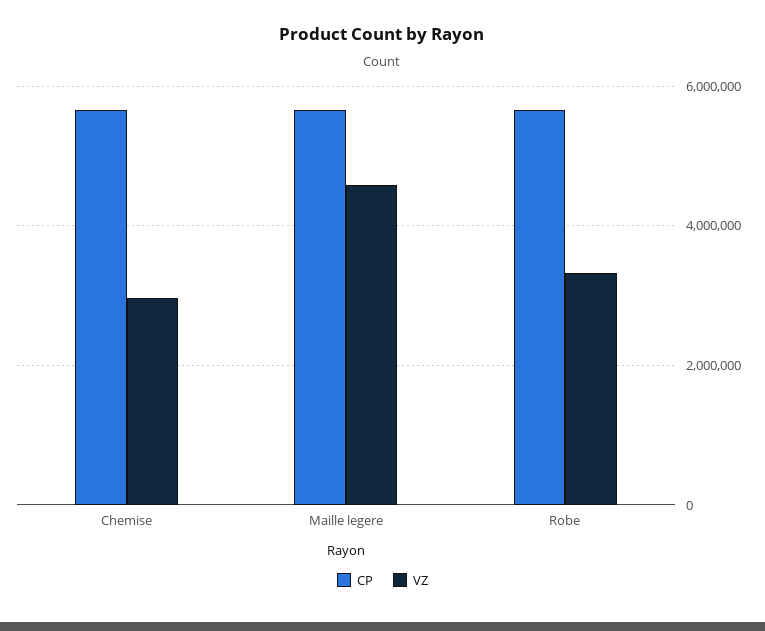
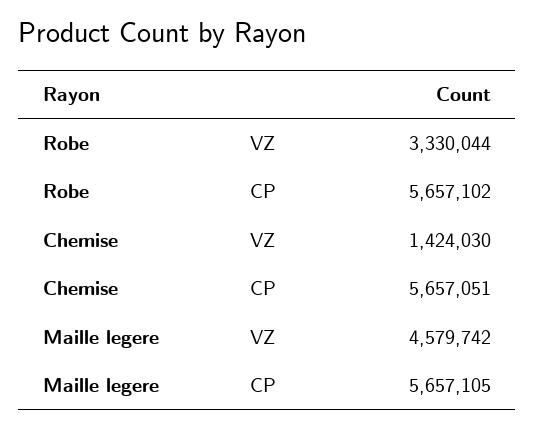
  {
    "CP": {
      "Chemise": 5657051,
      "Maille legere": 5657105,
      "Robe": 5657102
    },
    "VZ": {
-     "Chemise": 3000000,
+     "Chemise": 1424030,
      "Maille legere": 4579742,
      "Robe": 3330044
    }
  }

